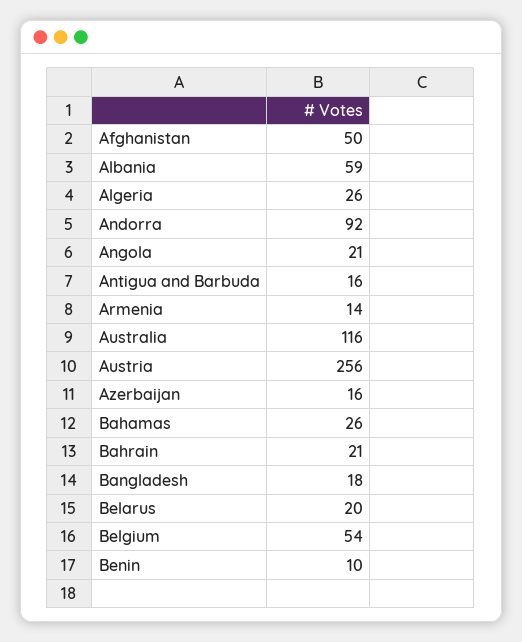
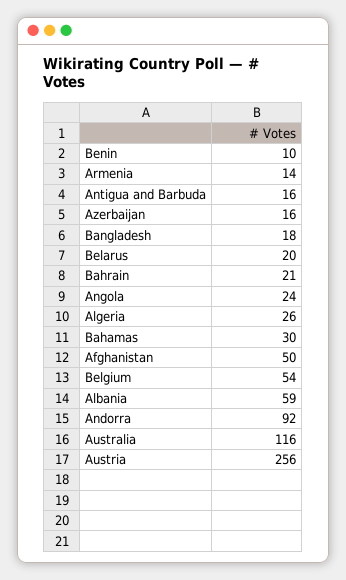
  {
    "Afghanistan": 50,
    "Albania": 59,
    "Algeria": 26,
    "Andorra": 92,
-   "Angola": 21,
+   "Angola": 24,
    "Antigua and Barbuda": 16,
    "Armenia": 14,
    "Australia": 116,
    "Austria": 256,
    "Azerbaijan": 16,
-   "Bahamas": 26,
+   "Bahamas": 30,
    "Bahrain": 21,
    "Bangladesh": 18,
    "Belarus": 20,
    "Belgium": 54,
    "Benin": 10
  }

